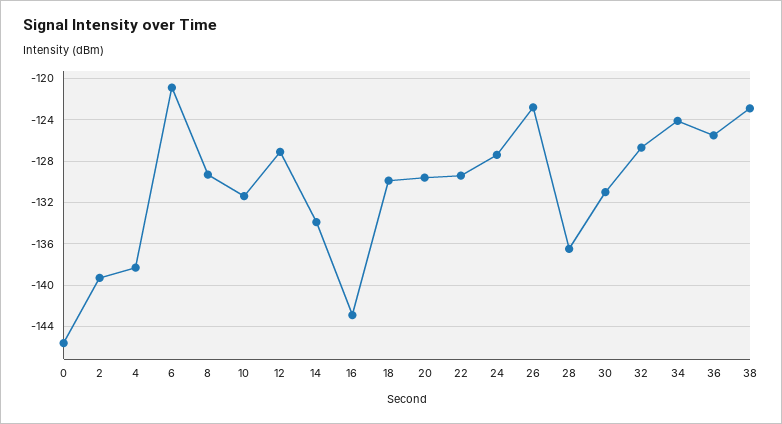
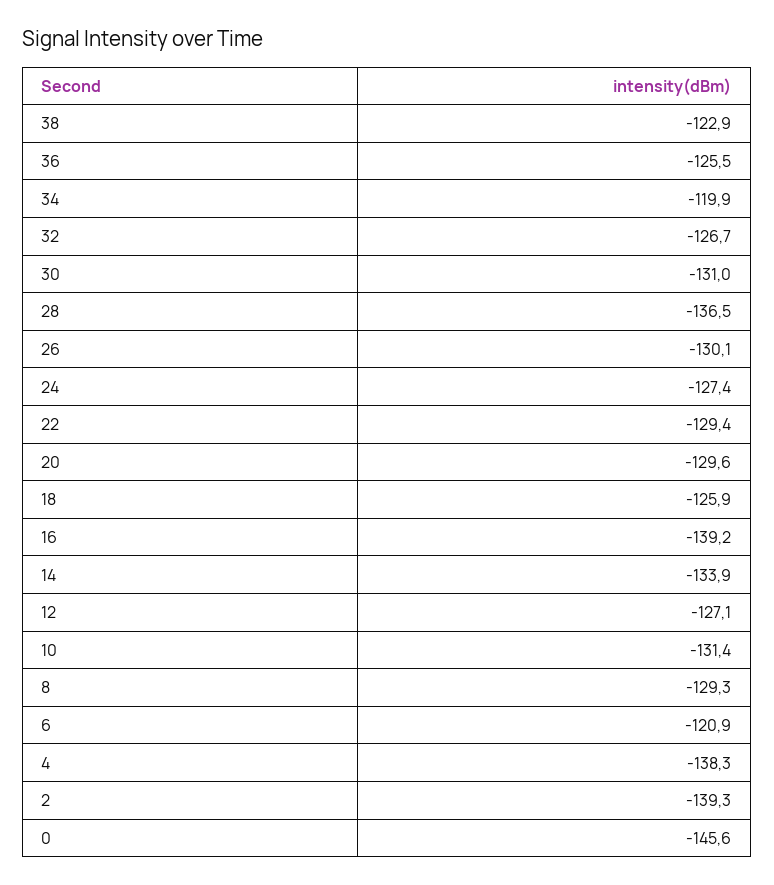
  {
    "0": -145.6,
    "2": -139.3,
    "4": -138.3,
    "6": -120.9,
    "8": -129.3,
    "10": -131.4,
    "12": -127.1,
    "14": -133.9,
-   "16": -143,
+   "16": -139.2,
-   "18": -130,
+   "18": -125.9,
    "20": -129.6,
    "22": -129.4,
    "24": -127.4,
-   "26": -123,
+   "26": -130.1,
    "28": -136.5,
    "30": -131,
    "32": -126.7,
-   "34": -124,
+   "34": -119.9,
    "36": -125.5,
    "38": -122.9
  }

